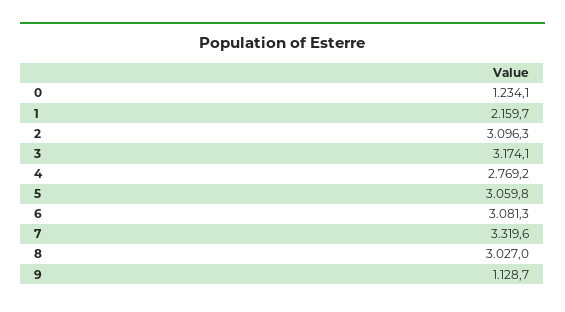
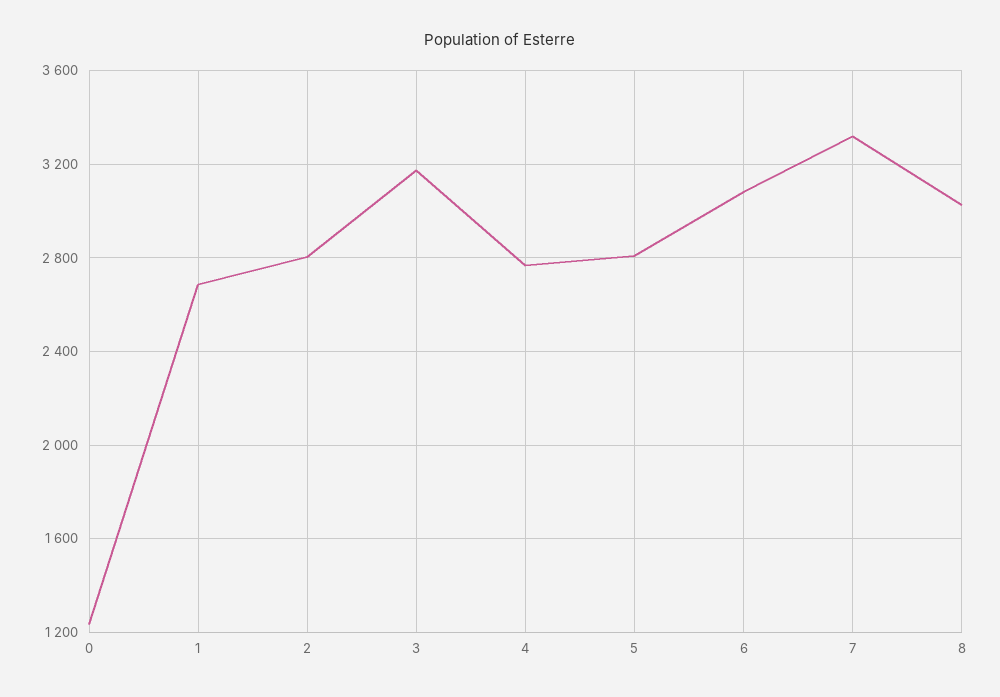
  {
    "0": 1234.1,
-   "1": 2159.7,
+   "1": 2700,
-   "2": 3096.3,
+   "2": 2800,
    "3": 3174.1,
    "4": 2769.2,
-   "5": 3059.8,
+   "5": 2800,
    "6": 3081.3,
    "7": 3319.6,
-   "8": 3027,
+   "8": 3027
-   "9": 1128.7
  }

